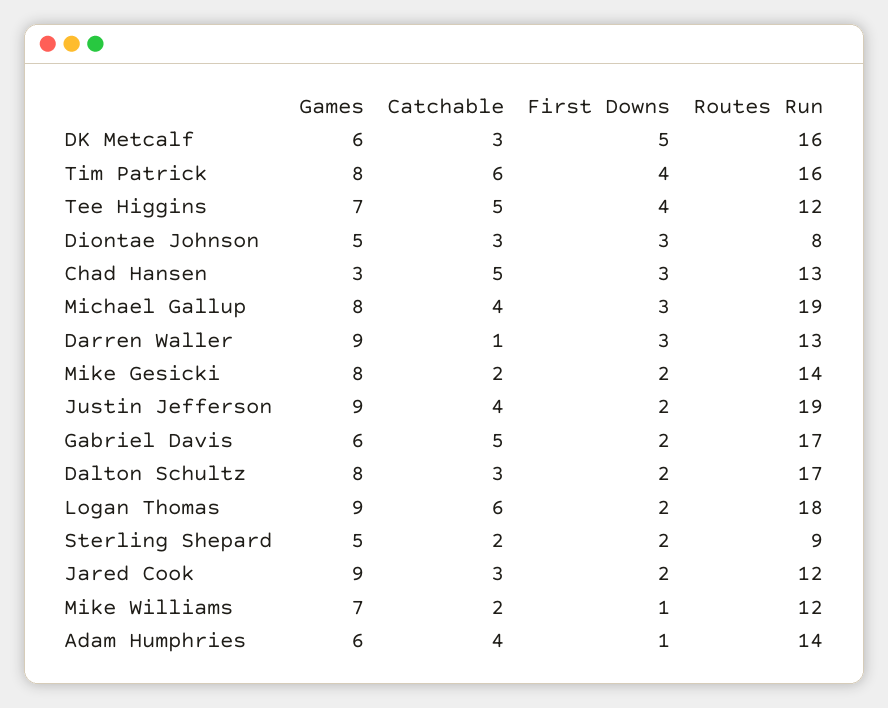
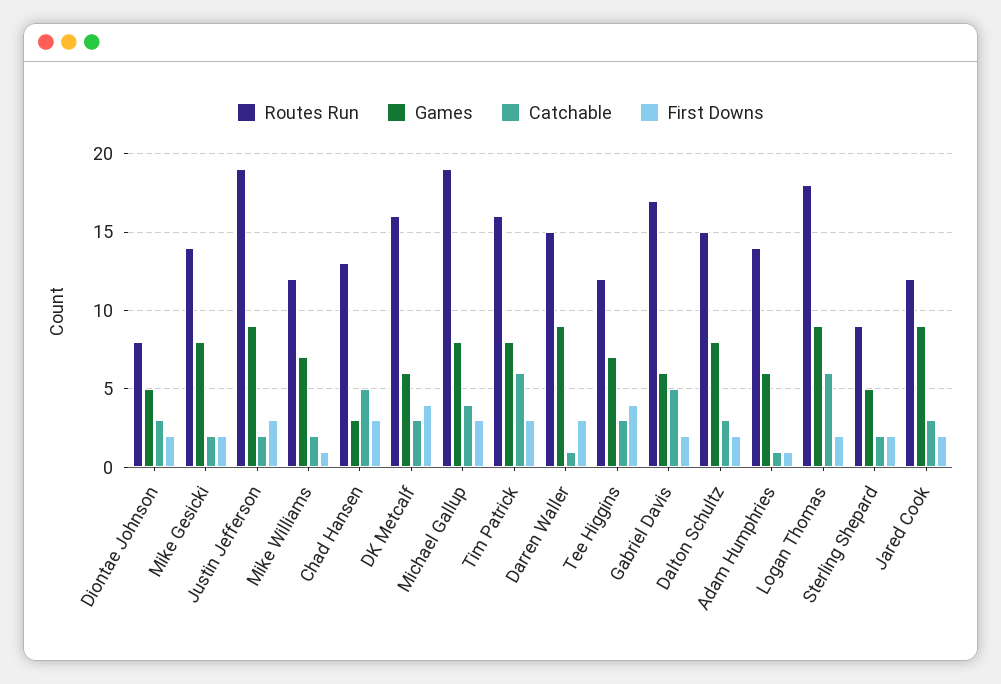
  {
    "Games": {
      "DK Metcalf": 6,
      "Tim Patrick": 8,
      "Tee Higgins": 7,
      "Diontae Johnson": 5,
      "Chad Hansen": 3,
      "Michael Gallup": 8,
      "Darren Waller": 9,
      "Mike Gesicki": 8,
      "Justin Jefferson": 9,
      "Gabriel Davis": 6,
      "Dalton Schultz": 8,
      "Logan Thomas": 9,
      "Sterling Shepard": 5,
      "Jared Cook": 9,
      "Mike Williams": 7,
      "Adam Humphries": 6
    },
    "Catchable": {
      "DK Metcalf": 3,
      "Tim Patrick": 6,
-     "Tee Higgins": 5,
+     "Tee Higgins": 3,
      "Diontae Johnson": 3,
      "Chad Hansen": 5,
      "Michael Gallup": 4,
      "Darren Waller": 1,
      "Mike Gesicki": 2,
-     "Justin Jefferson": 4,
+     "Justin Jefferson": 2,
      "Gabriel Davis": 5,
      "Dalton Schultz": 3,
      "Logan Thomas": 6,
      "Sterling Shepard": 2,
      "Jared Cook": 3,
      "Mike Williams": 2,
-     "Adam Humphries": 4
+     "Adam Humphries": 1
    },
    "First Downs": {
-     "DK Metcalf": 5,
+     "DK Metcalf": 4,
-     "Tim Patrick": 4,
+     "Tim Patrick": 3,
      "Tee Higgins": 4,
-     "Diontae Johnson": 3,
+     "Diontae Johnson": 2,
      "Chad Hansen": 3,
      "Michael Gallup": 3,
      "Darren Waller": 3,
      "Mike Gesicki": 2,
-     "Justin Jefferson": 2,
+     "Justin Jefferson": 3,
      "Gabriel Davis": 2,
      "Dalton Schultz": 2,
      "Logan Thomas": 2,
      "Sterling Shepard": 2,
      "Jared Cook": 2,
      "Mike Williams": 1,
      "Adam Humphries": 1
    },
    "Routes Run": {
      "DK Metcalf": 16,
      "Tim Patrick": 16,
      "Tee Higgins": 12,
      "Diontae Johnson": 8,
      "Chad Hansen": 13,
      "Michael Gallup": 19,
-     "Darren Waller": 13,
+     "Darren Waller": 15,
      "Mike Gesicki": 14,
      "Justin Jefferson": 19,
      "Gabriel Davis": 17,
-     "Dalton Schultz": 17,
+     "Dalton Schultz": 15,
      "Logan Thomas": 18,
      "Sterling Shepard": 9,
      "Jared Cook": 12,
      "Mike Williams": 12,
      "Adam Humphries": 14
    }
  }

